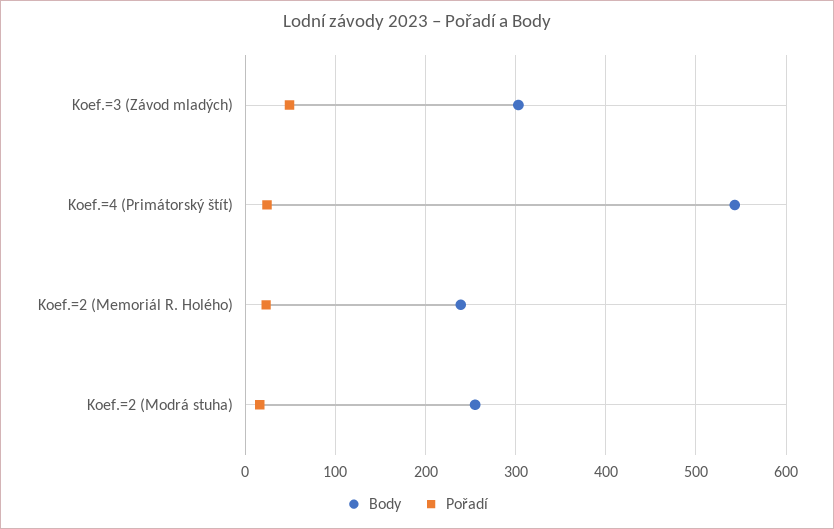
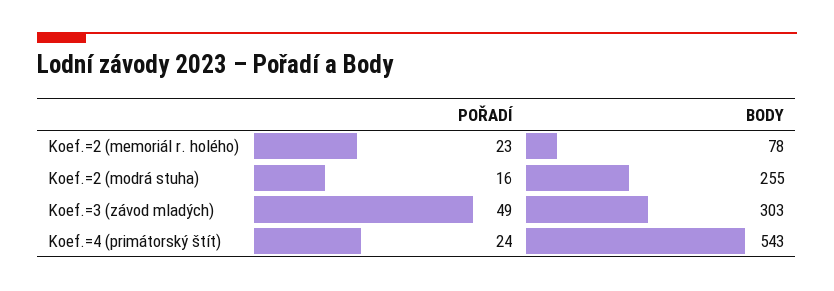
  {
    "Body": {
      "Koef.=3 (Závod mladých)": 303,
      "Koef.=4 (Primátorský štít)": 543,
-     "Koef.=2 (Memoriál R. Holého)": 240,
+     "Koef.=2 (Memoriál R. Holého)": 78,
      "Koef.=2 (Modrá stuha)": 255
    },
    "Pořadí": {
      "Koef.=3 (Závod mladých)": 49,
      "Koef.=4 (Primátorský štít)": 24,
      "Koef.=2 (Memoriál R. Holého)": 23,
      "Koef.=2 (Modrá stuha)": 16
    }
  }

